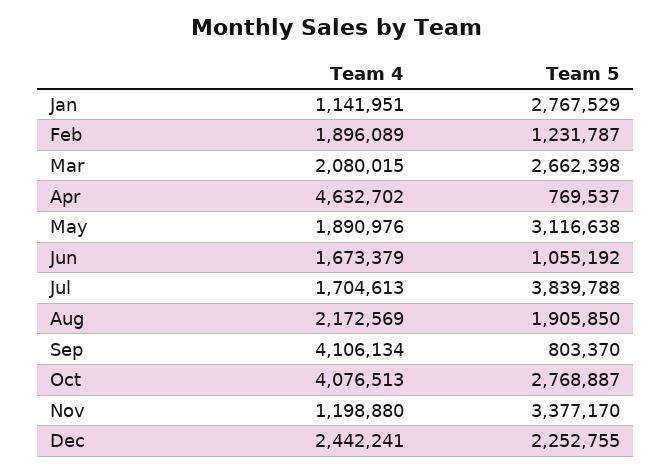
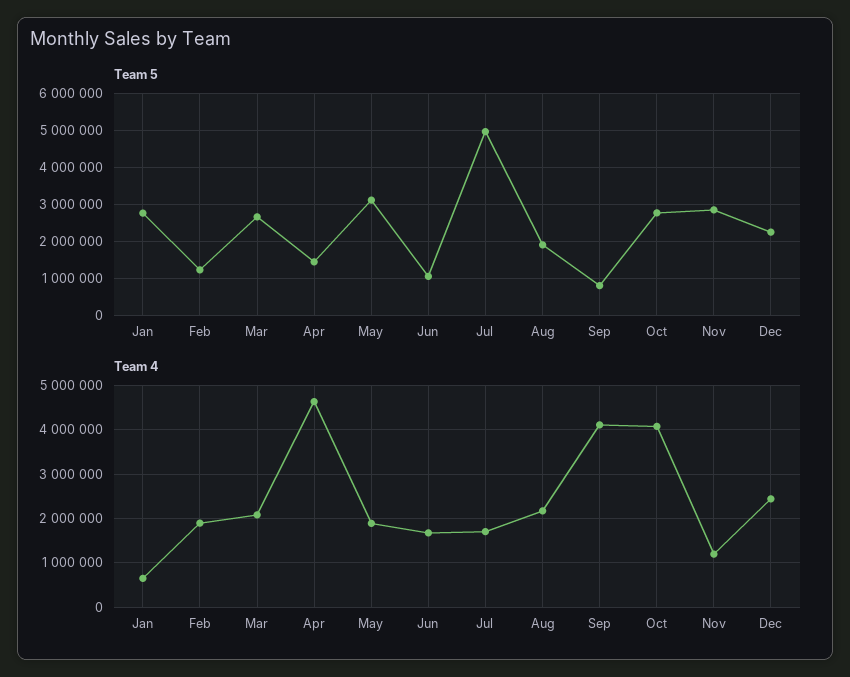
  {
    "Team 4": {
-     "Jan": 1141951,
+     "Jan": 600000,
      "Feb": 1896089,
      "Mar": 2080015,
      "Apr": 4632702,
      "May": 1890976,
      "Jun": 1673379,
      "Jul": 1704613,
      "Aug": 2172569,
      "Sep": 4106134,
      "Oct": 4076513,
      "Nov": 1198880,
      "Dec": 2442241
    },
    "Team 5": {
      "Jan": 2767529,
      "Feb": 1231787,
      "Mar": 2662398,
-     "Apr": 769537,
+     "Apr": 1400000,
      "May": 3116638,
      "Jun": 1055192,
-     "Jul": 3839788,
+     "Jul": 5000000,
      "Aug": 1905850,
      "Sep": 803370,
      "Oct": 2768887,
-     "Nov": 3377170,
+     "Nov": 2800000,
      "Dec": 2252755
    }
  }

